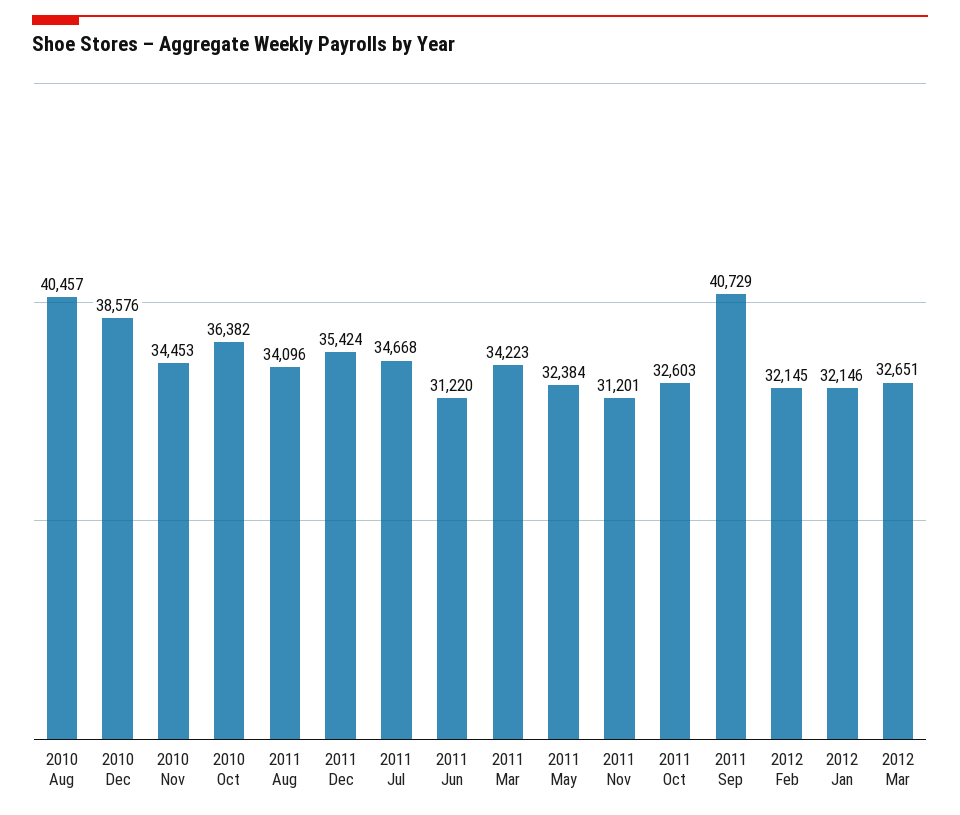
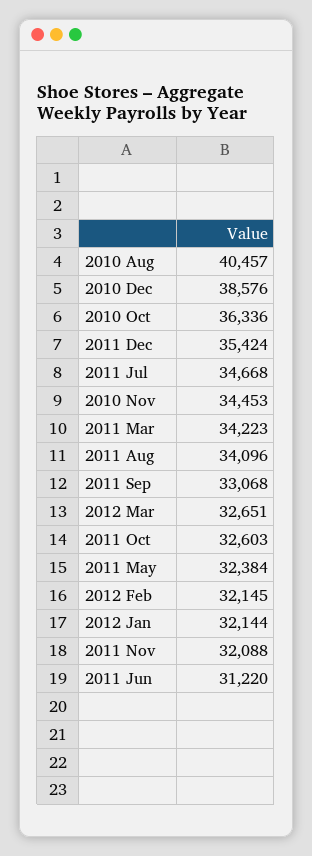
  {
    "2010 Aug": 40457,
    "2010 Dec": 38576,
    "2010 Nov": 34453,
-   "2010 Oct": 36382,
+   "2010 Oct": 36336,
    "2011 Aug": 34096,
    "2011 Dec": 35424,
    "2011 Jul": 34668,
    "2011 Jun": 31220,
    "2011 Mar": 34223,
    "2011 May": 32384,
-   "2011 Nov": 31201,
+   "2011 Nov": 32088,
    "2011 Oct": 32603,
-   "2011 Sep": 40729,
+   "2011 Sep": 33068,
    "2012 Feb": 32145,
-   "2012 Jan": 32146,
+   "2012 Jan": 32144,
    "2012 Mar": 32651
  }

